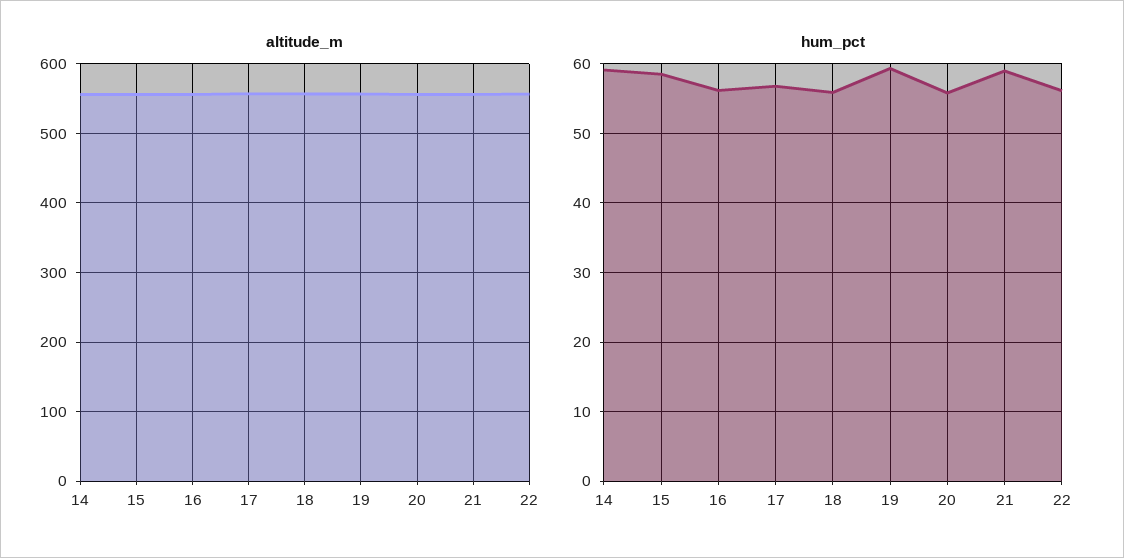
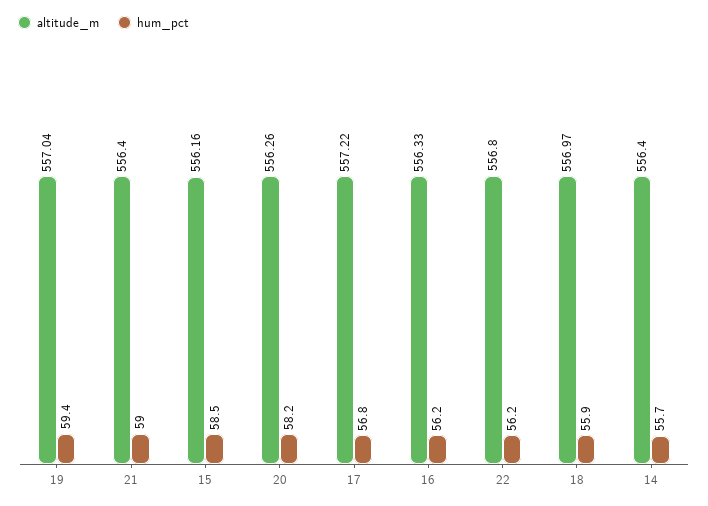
  {
    "altitude_m": {
      "14": 556.4,
      "15": 556.16,
      "16": 556.33,
      "17": 557.22,
      "18": 556.97,
      "19": 557.04,
      "20": 556.26,
      "21": 556.4,
      "22": 556.8
    },
    "hum_pct": {
-     "14": 59,
+     "14": 55.7,
      "15": 58.5,
      "16": 56.2,
      "17": 56.8,
      "18": 55.9,
      "19": 59.4,
-     "20": 56,
+     "20": 58.2,
      "21": 59,
      "22": 56.2
    }
  }

